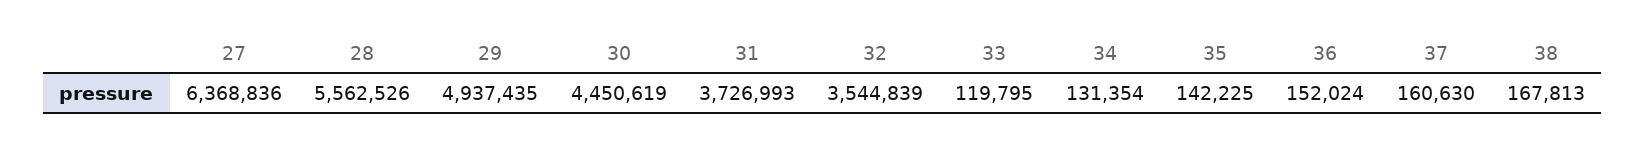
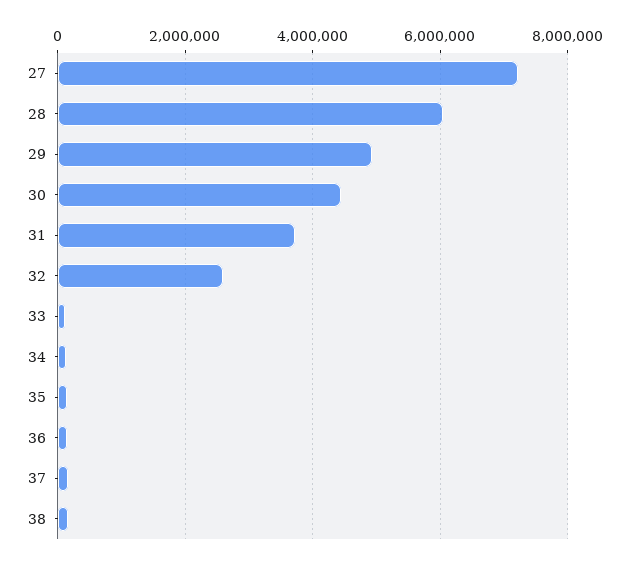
  {
-   "27": 6368836,
+   "27": 7200000,
-   "28": 5562526,
+   "28": 6000000,
    "29": 4937435,
    "30": 4450619,
    "31": 3726993,
-   "32": 3544839,
+   "32": 2600000,
    "33": 119795,
    "34": 131354,
    "35": 142225,
    "36": 152024,
    "37": 160630,
    "38": 167813
  }

